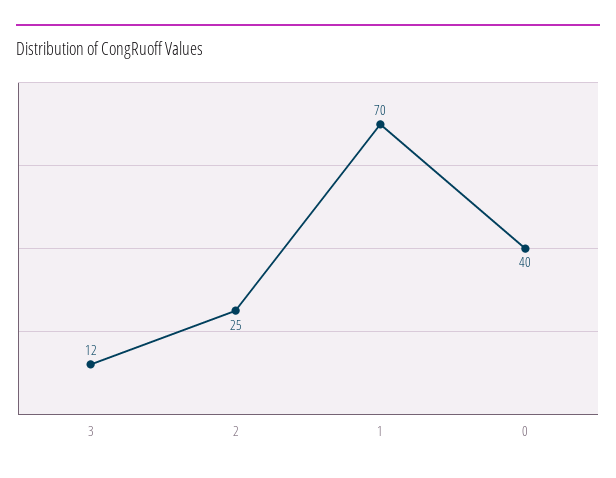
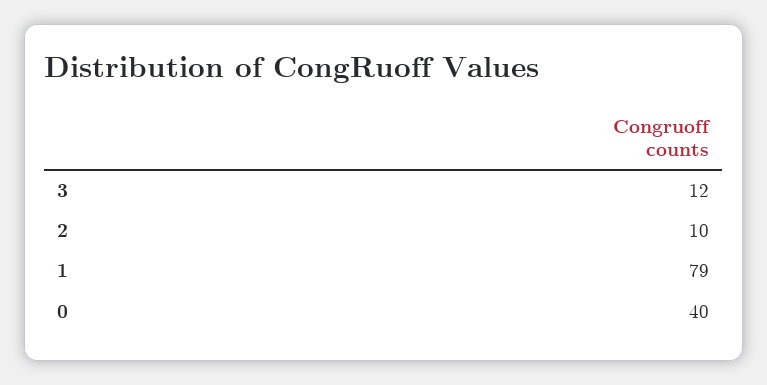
  {
    "3": 12,
-   "2": 25,
+   "2": 10,
-   "1": 70,
+   "1": 79,
    "0": 40
  }

